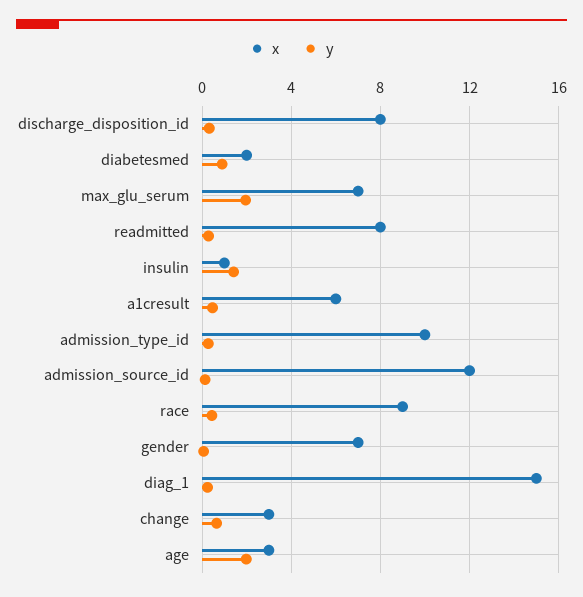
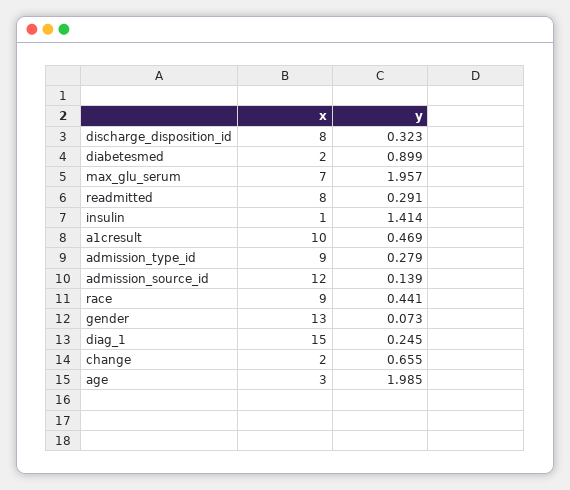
  {
    "x": {
      "discharge_disposition_id": 8,
      "diabetesmed": 2,
      "max_glu_serum": 7,
      "readmitted": 8,
      "insulin": 1,
-     "a1cresult": 6,
+     "a1cresult": 10,
-     "admission_type_id": 10,
+     "admission_type_id": 9,
      "admission_source_id": 12,
      "race": 9,
-     "gender": 7,
+     "gender": 13,
      "diag_1": 15,
-     "change": 3,
+     "change": 2,
      "age": 3
    },
    "y": {
      "discharge_disposition_id": 0.323,
      "diabetesmed": 0.899,
      "max_glu_serum": 1.957,
      "readmitted": 0.291,
      "insulin": 1.414,
      "a1cresult": 0.469,
      "admission_type_id": 0.279,
      "admission_source_id": 0.139,
      "race": 0.441,
      "gender": 0.073,
      "diag_1": 0.245,
      "change": 0.655,
      "age": 1.985
    }
  }

